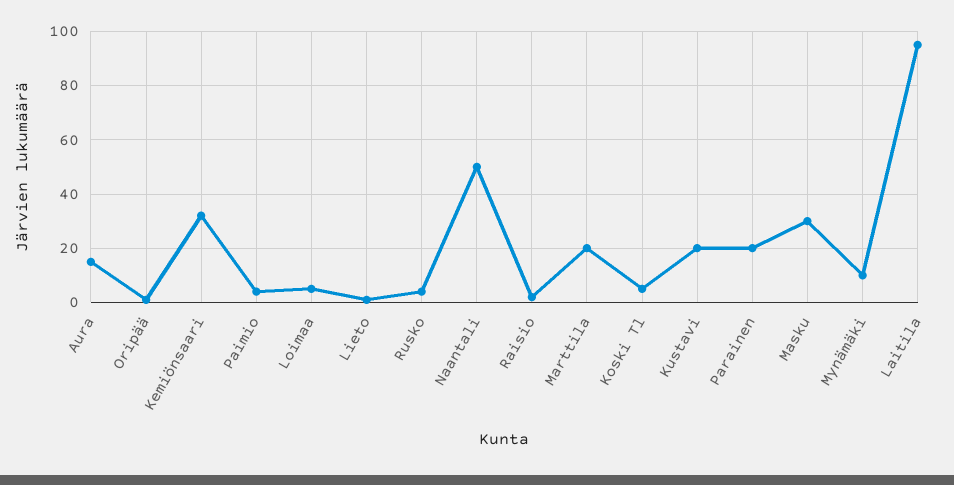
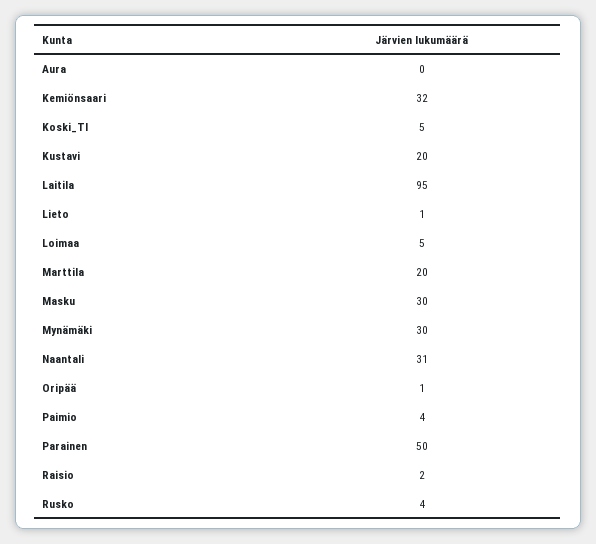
  {
-   "Aura": 15,
+   "Aura": 0,
    "Oripää": 1,
    "Kemiönsaari": 32,
    "Paimio": 4,
    "Loimaa": 5,
    "Lieto": 1,
    "Rusko": 4,
-   "Naantali": 50,
+   "Naantali": 31,
    "Raisio": 2,
    "Marttila": 20,
    "Koski Tl": 5,
    "Kustavi": 20,
-   "Parainen": 20,
+   "Parainen": 50,
    "Masku": 30,
-   "Mynämäki": 10,
+   "Mynämäki": 30,
    "Laitila": 95
  }

